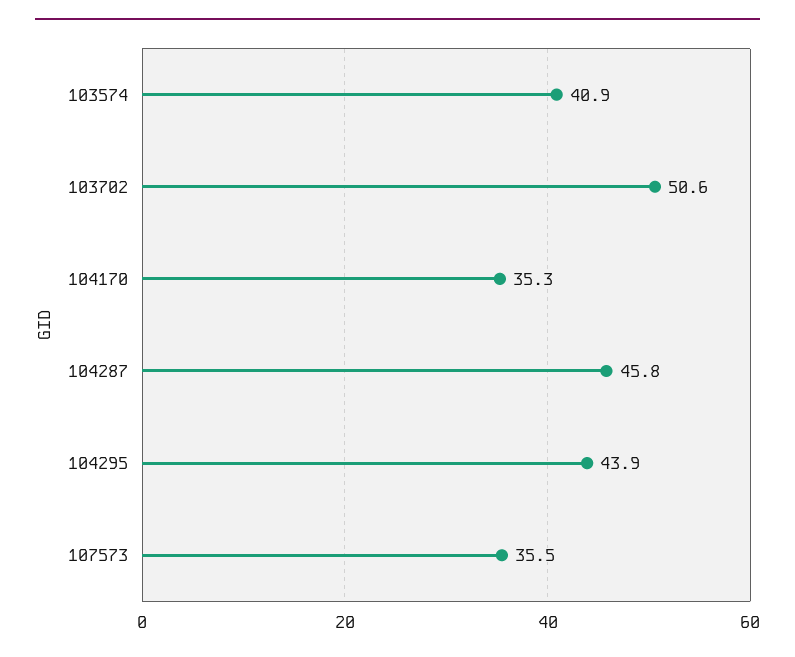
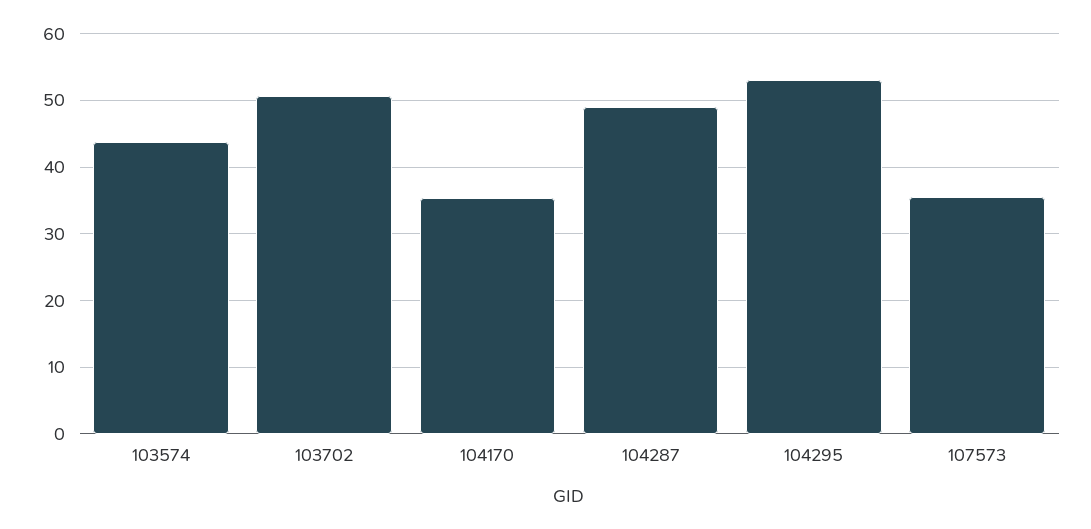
  {
-   "103574": 40.9,
+   "103574": 44,
    "103702": 50.6,
    "104170": 35.3,
-   "104287": 45.8,
+   "104287": 49,
-   "104295": 43.9,
+   "104295": 53,
    "107573": 35.5
  }

